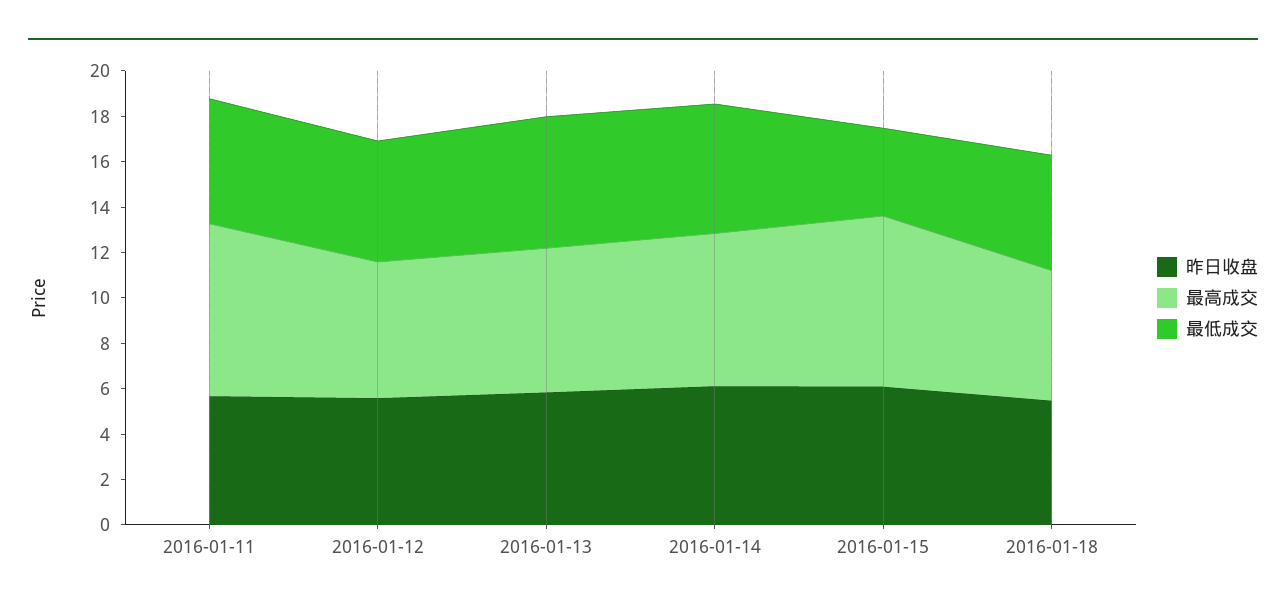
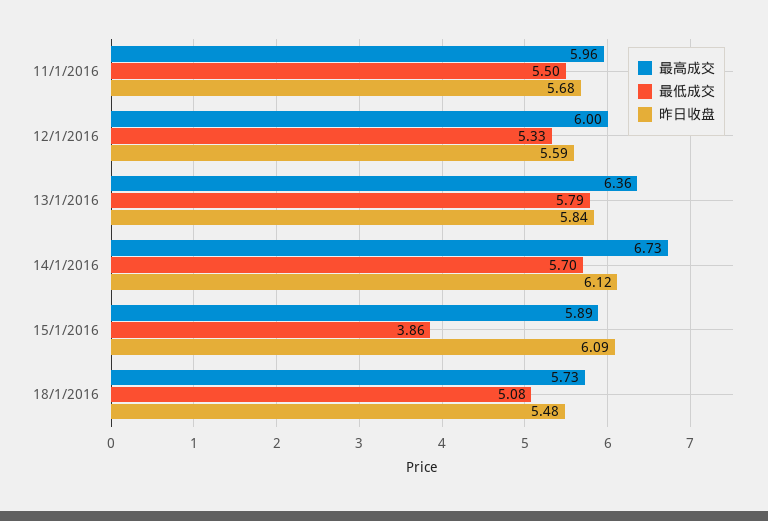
  {
    "昨日收盘": {
      "2016-01-11": 5.68,
      "2016-01-12": 5.59,
      "2016-01-13": 5.84,
      "2016-01-14": 6.12,
      "2016-01-15": 6.09,
      "2016-01-18": 5.48
    },
    "最高成交": {
-     "2016-01-11": 7.5,
+     "2016-01-11": 5.96,
      "2016-01-12": 6,
      "2016-01-13": 6.36,
      "2016-01-14": 6.73,
-     "2016-01-15": 7.5,
+     "2016-01-15": 5.89,
      "2016-01-18": 5.73
    },
    "最低成交": {
      "2016-01-11": 5.5,
      "2016-01-12": 5.33,
      "2016-01-13": 5.79,
      "2016-01-14": 5.7,
      "2016-01-15": 3.86,
      "2016-01-18": 5.08
    }
  }

